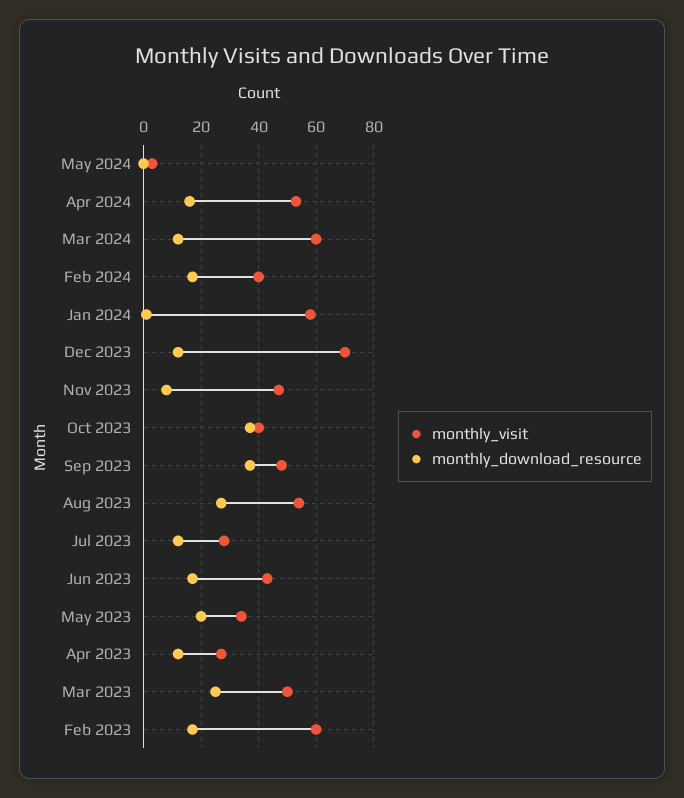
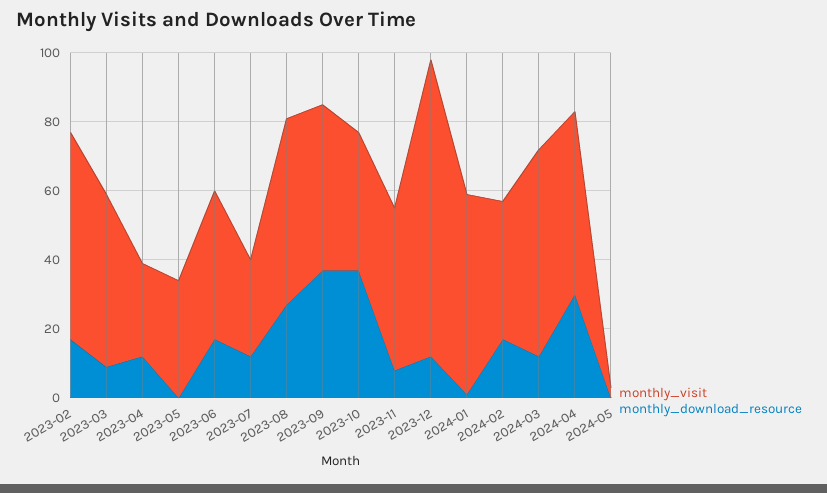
  {
    "monthly_visit": {
      "May 2024": 5,
      "Apr 2024": 55,
      "Mar 2024": 60,
      "Feb 2024": 40,
      "Jan 2024": 60,
-     "Dec 2023": 70,
+     "Dec 2023": 85,
      "Nov 2023": 45,
      "Oct 2023": 40,
      "Sep 2023": 50,
      "Aug 2023": 55,
      "Jul 2023": 30,
      "Jun 2023": 45,
      "May 2023": 35,
      "Apr 2023": 25,
      "Mar 2023": 50,
      "Feb 2023": 60
    },
    "monthly_download_resource": {
      "May 2024": 0,
-     "Apr 2024": 15,
+     "Apr 2024": 30,
      "Mar 2024": 10,
      "Feb 2024": 15,
      "Jan 2024": 0,
      "Dec 2023": 10,
      "Nov 2023": 10,
      "Oct 2023": 35,
      "Sep 2023": 35,
      "Aug 2023": 25,
      "Jul 2023": 10,
      "Jun 2023": 15,
-     "May 2023": 20,
+     "May 2023": 0,
      "Apr 2023": 10,
-     "Mar 2023": 25,
+     "Mar 2023": 10,
      "Feb 2023": 15
    }
  }

